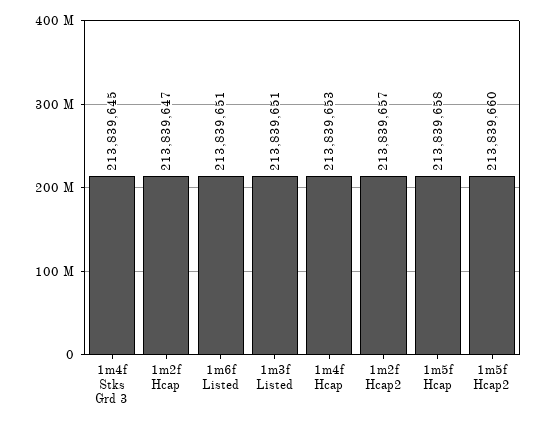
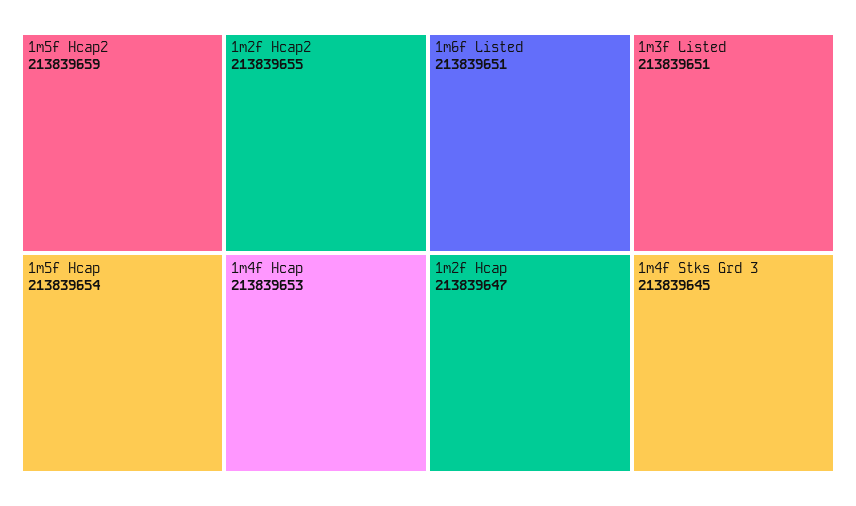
  {
    "1m4f Stks Grd 3": 213839645,
    "1m2f Hcap": 213839647,
    "1m6f Listed": 213839651,
    "1m3f Listed": 213839651,
    "1m4f Hcap": 213839653,
-   "1m2f Hcap2": 213839657,
+   "1m2f Hcap2": 213839655,
-   "1m5f Hcap": 213839658,
+   "1m5f Hcap": 213839654,
-   "1m5f Hcap2": 213839660
+   "1m5f Hcap2": 213839659
  }

